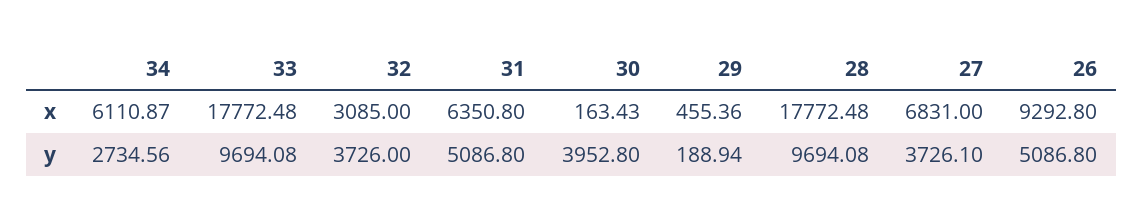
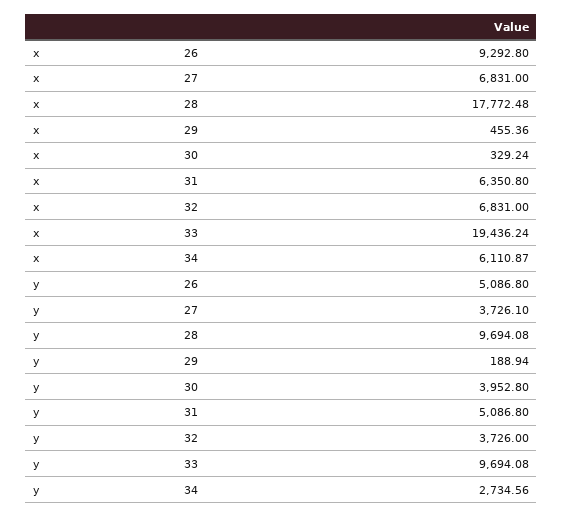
  {
    "34": {
      "x": 6110.87,
      "y": 2734.56
    },
    "33": {
-     "x": 17772.48,
+     "x": 19436.24,
      "y": 9694.08
    },
    "32": {
-     "x": 3085,
+     "x": 6831,
      "y": 3726
    },
    "31": {
      "x": 6350.8,
      "y": 5086.8
    },
    "30": {
-     "x": 163.43,
+     "x": 329.24,
      "y": 3952.8
    },
    "29": {
      "x": 455.36,
      "y": 188.94
    },
    "28": {
      "x": 17772.48,
      "y": 9694.08
    },
    "27": {
      "x": 6831,
      "y": 3726.1
    },
    "26": {
      "x": 9292.8,
      "y": 5086.8
    }
  }

